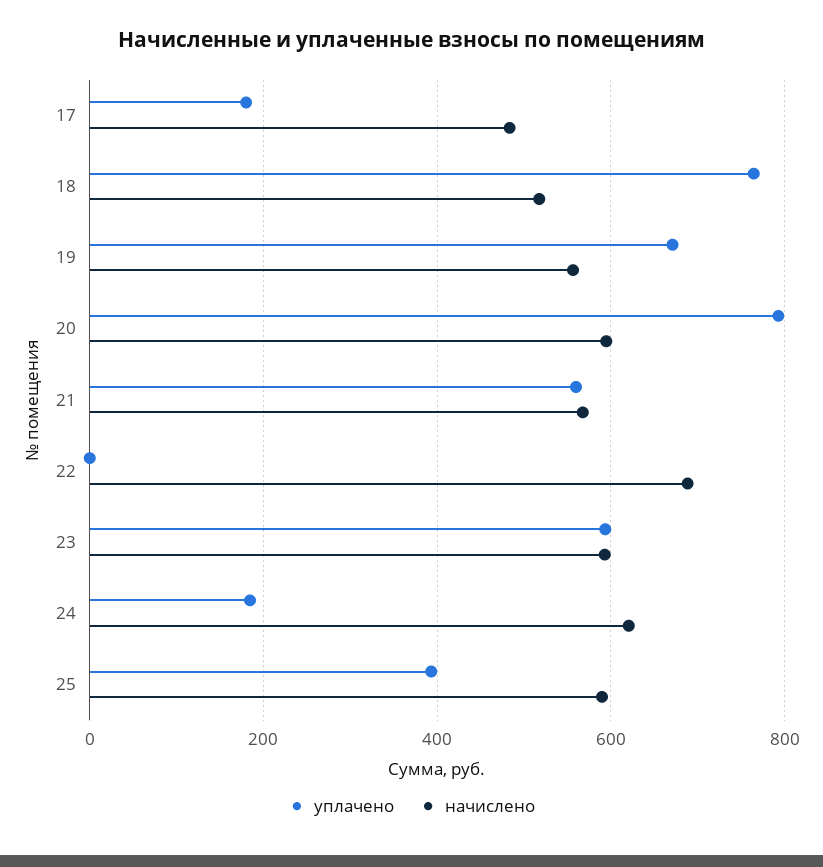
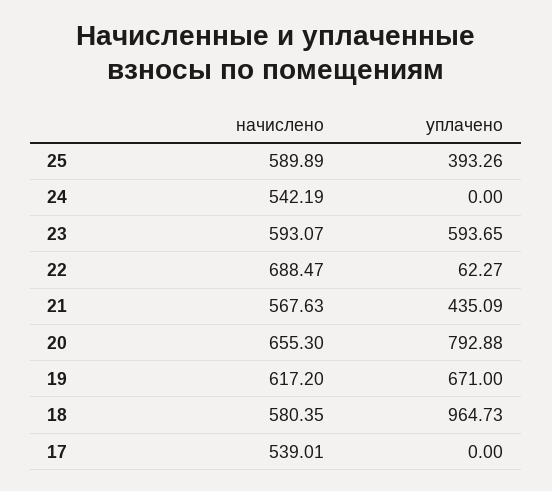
  {
    "уплачено": {
-     "17": 180,
+     "17": 0,
-     "18": 760,
+     "18": 964.73,
      "19": 671,
      "20": 792.88,
-     "21": 560,
+     "21": 435.09,
-     "22": 0,
+     "22": 62.27,
      "23": 593.65,
-     "24": 180,
+     "24": 0,
      "25": 393.26
    },
    "начислено": {
-     "17": 480,
+     "17": 539.01,
-     "18": 520,
+     "18": 580.35,
-     "19": 560,
+     "19": 617.2,
-     "20": 600,
+     "20": 655.3,
      "21": 567.63,
      "22": 688.47,
      "23": 593.07,
-     "24": 620,
+     "24": 542.19,
      "25": 589.89
    }
  }

